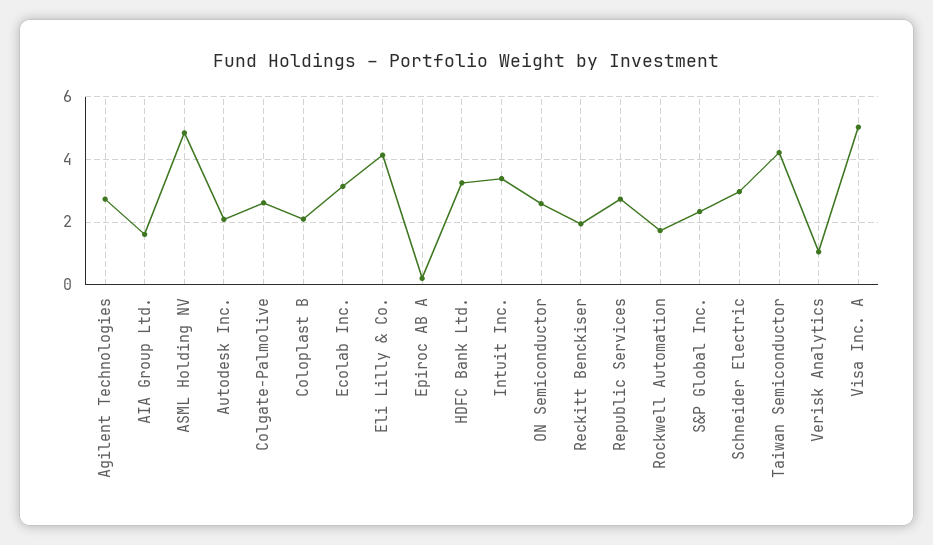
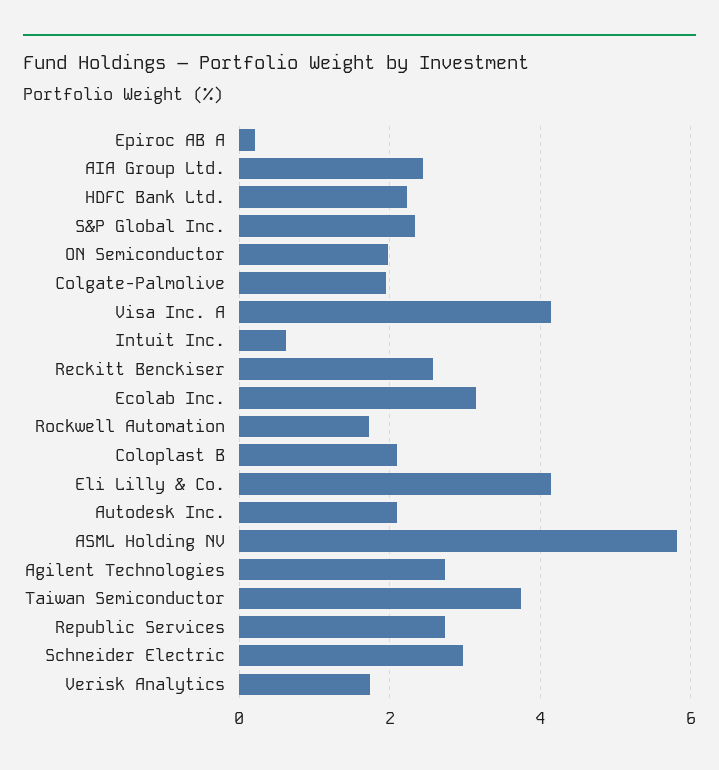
  {
    "Agilent Technologies": 2.8,
-   "AIA Group Ltd.": 1.6,
+   "AIA Group Ltd.": 2.4,
-   "ASML Holding NV": 4.8,
+   "ASML Holding NV": 5.8,
    "Autodesk Inc.": 2,
-   "Colgate-Palmolive": 2.6,
+   "Colgate-Palmolive": 2,
    "Coloplast B": 2,
    "Ecolab Inc.": 3.2,
    "Eli Lilly & Co.": 4.2,
    "Epiroc AB A": 0.2,
-   "HDFC Bank Ltd.": 3.2,
+   "HDFC Bank Ltd.": 2.2,
-   "Intuit Inc.": 3.4,
+   "Intuit Inc.": 0.6,
-   "ON Semiconductor": 2.6,
+   "ON Semiconductor": 2,
-   "Reckitt Benckiser": 2,
+   "Reckitt Benckiser": 2.6,
    "Republic Services": 2.8,
    "Rockwell Automation": 1.8,
    "S&P Global Inc.": 2.4,
    "Schneider Electric": 3,
-   "Taiwan Semiconductor": 4.2,
+   "Taiwan Semiconductor": 3.8,
-   "Verisk Analytics": 1,
+   "Verisk Analytics": 1.8,
-   "Visa Inc. A": 5
+   "Visa Inc. A": 4.2
  }

